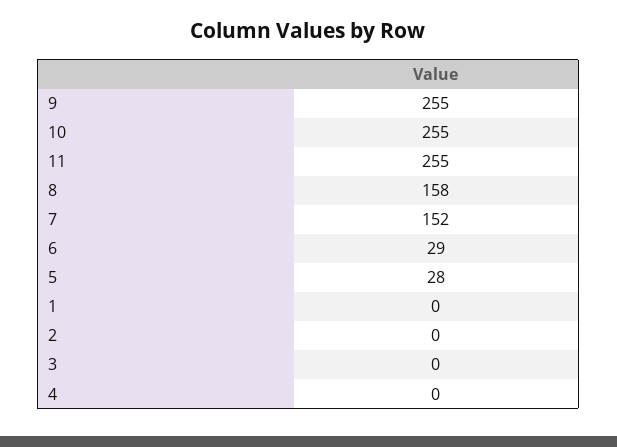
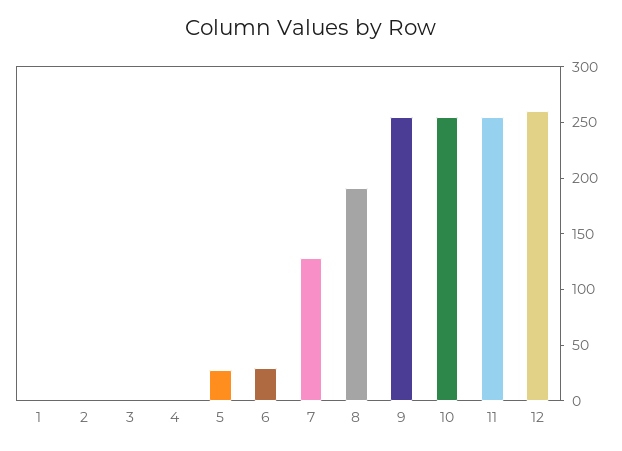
  {
    "9": 255,
    "10": 255,
    "11": 255,
-   "8": 158,
+   "8": 190,
-   "7": 152,
+   "7": 130,
    "6": 29,
    "5": 28,
    "1": 0,
    "2": 0,
    "3": 0,
-   "4": 0
+   "4": 0,
+   "12": 260
  }

